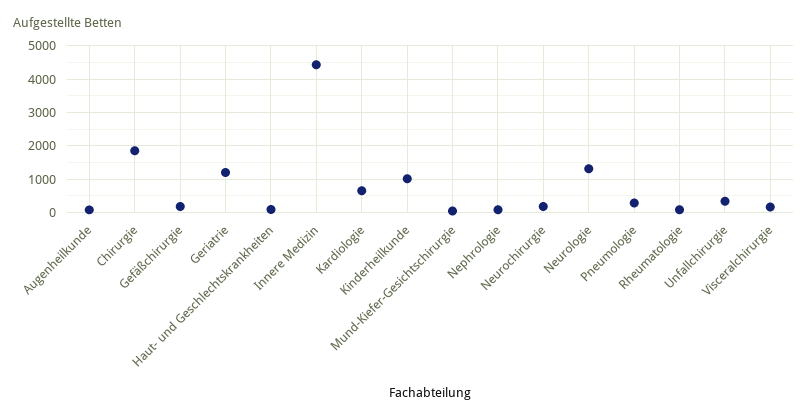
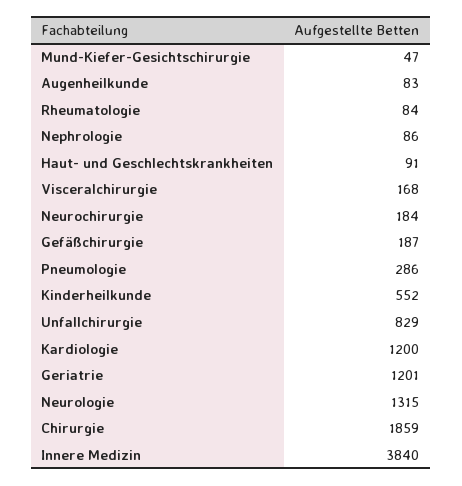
  {
    "Augenheilkunde": 83,
    "Chirurgie": 1859,
    "Gefäßchirurgie": 187,
    "Geriatrie": 1201,
    "Haut- und Geschlechtskrankheiten": 91,
-   "Innere Medizin": 4400,
+   "Innere Medizin": 3840,
-   "Kardiologie": 600,
+   "Kardiologie": 1200,
-   "Kinderheilkunde": 1000,
+   "Kinderheilkunde": 552,
    "Mund-Kiefer-Gesichtschirurgie": 47,
    "Nephrologie": 86,
    "Neurochirurgie": 184,
    "Neurologie": 1315,
    "Pneumologie": 286,
    "Rheumatologie": 84,
-   "Unfallchirurgie": 400,
+   "Unfallchirurgie": 829,
    "Visceralchirurgie": 168
  }

